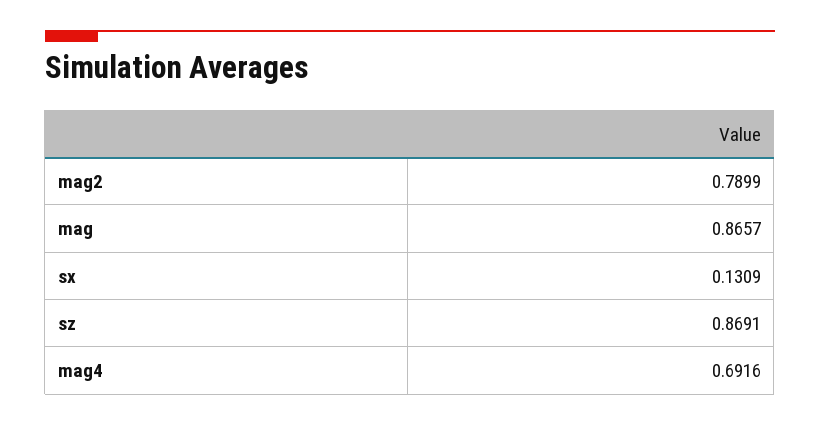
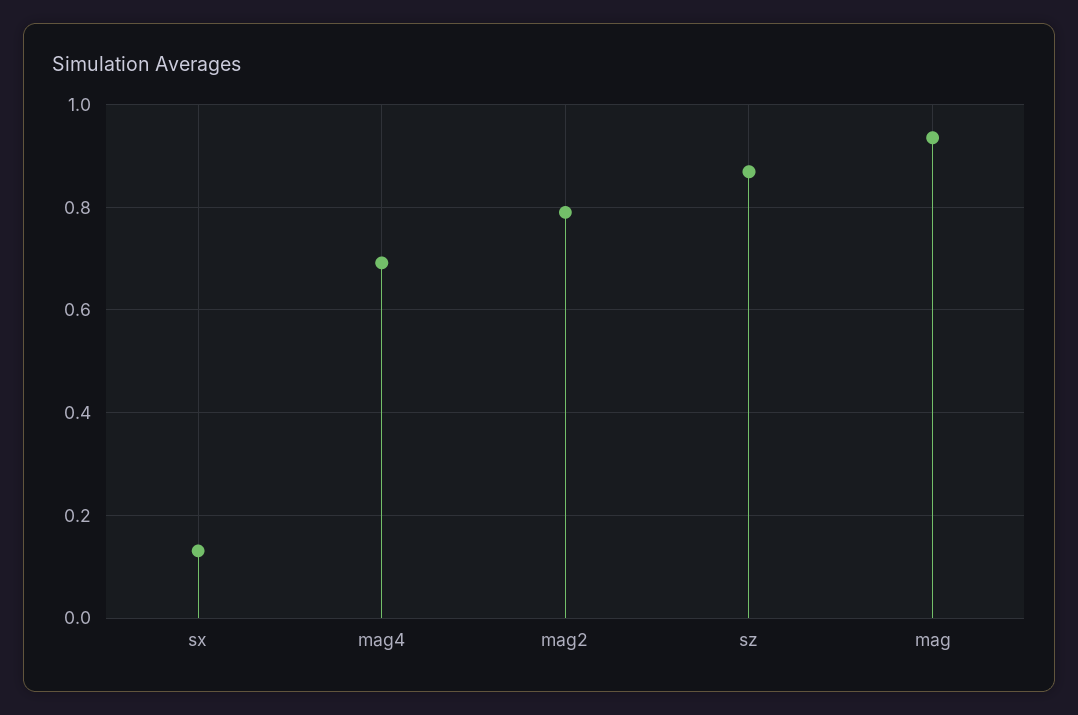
  {
    "mag2": 0.7899,
-   "mag": 0.8657,
+   "mag": 0.94,
    "sx": 0.1309,
    "sz": 0.8691,
    "mag4": 0.6916
  }

